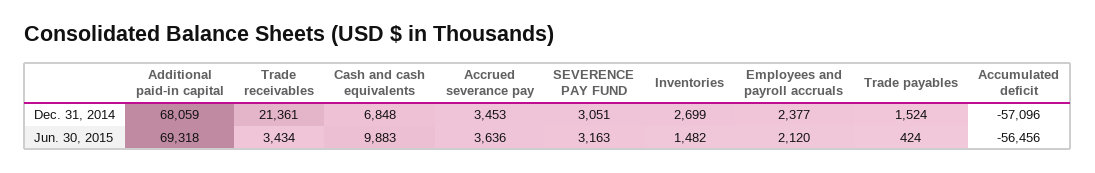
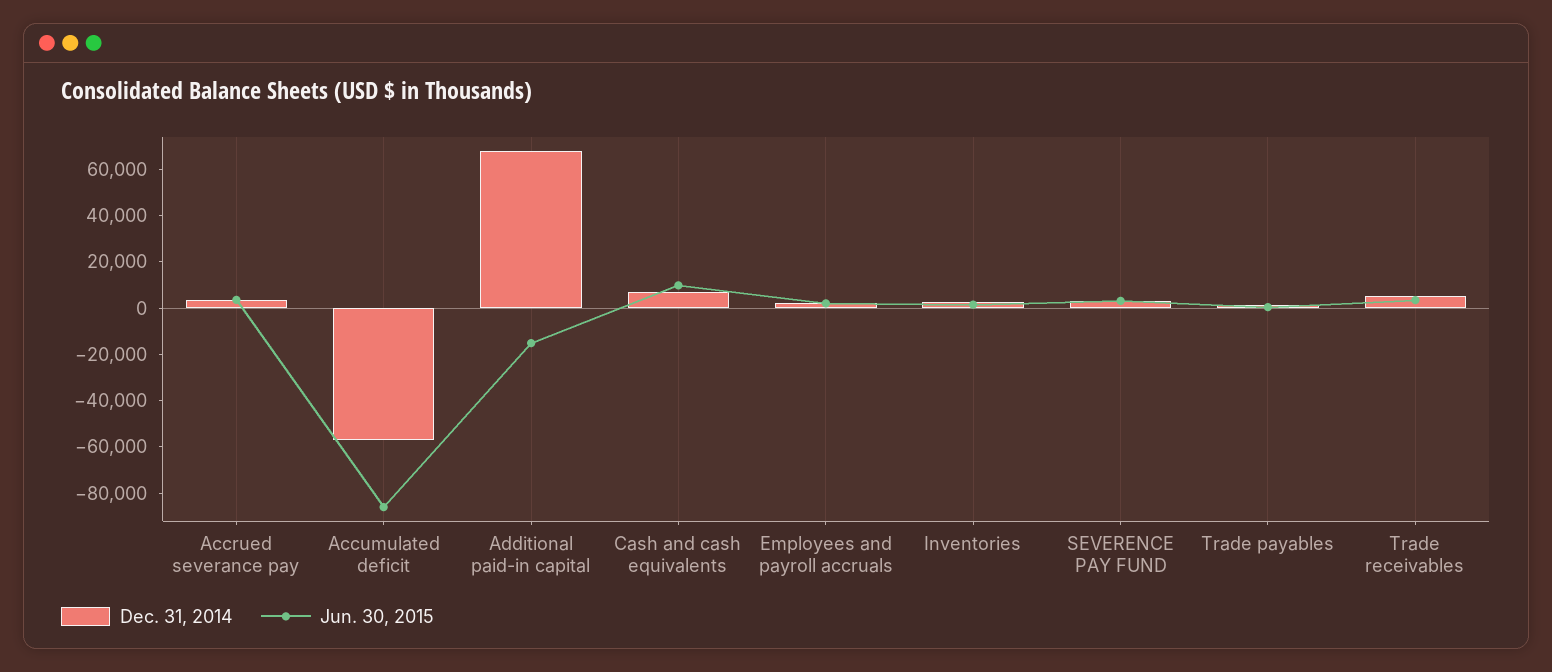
  {
    "Dec. 31, 2014": {
      "Additional paid-in capital": 68059,
-     "Trade receivables": 21361,
+     "Trade receivables": 5000,
      "Cash and cash equivalents": 6848,
      "Accrued severance pay": 3453,
      "SEVERENCE PAY FUND": 3051,
      "Inventories": 2699,
      "Employees and payroll accruals": 2377,
      "Trade payables": 1524,
      "Accumulated deficit": -57096
    },
    "Jun. 30, 2015": {
-     "Additional paid-in capital": 69318,
+     "Additional paid-in capital": -15000,
      "Trade receivables": 3434,
      "Cash and cash equivalents": 9883,
      "Accrued severance pay": 3636,
      "SEVERENCE PAY FUND": 3163,
      "Inventories": 1482,
      "Employees and payroll accruals": 2120,
      "Trade payables": 424,
-     "Accumulated deficit": -56456
+     "Accumulated deficit": -85000
    }
  }

